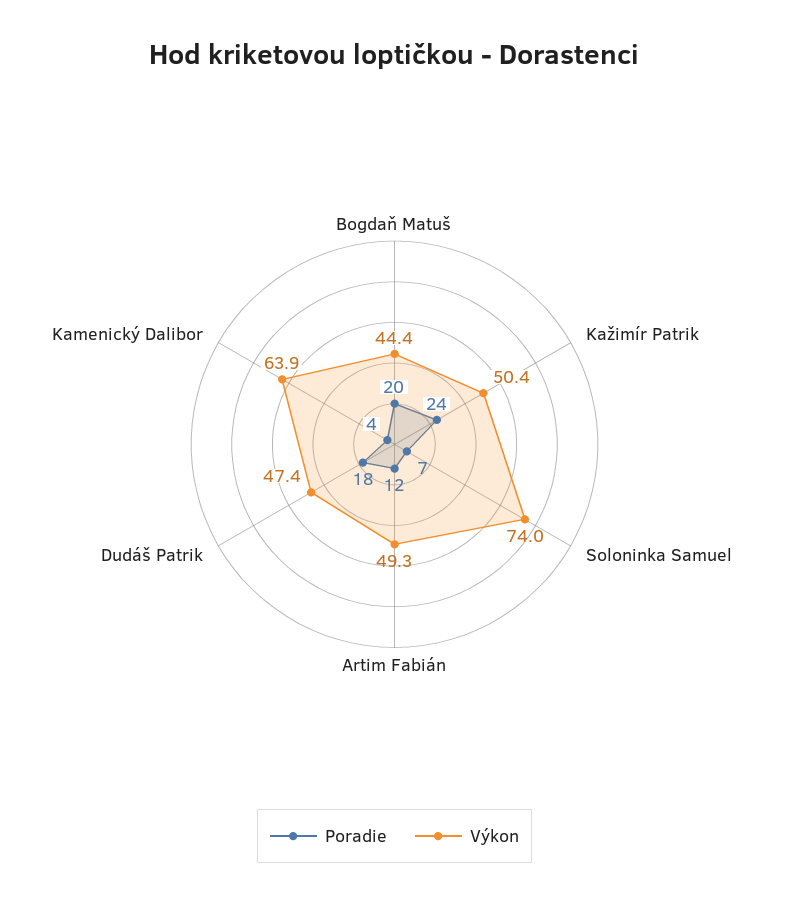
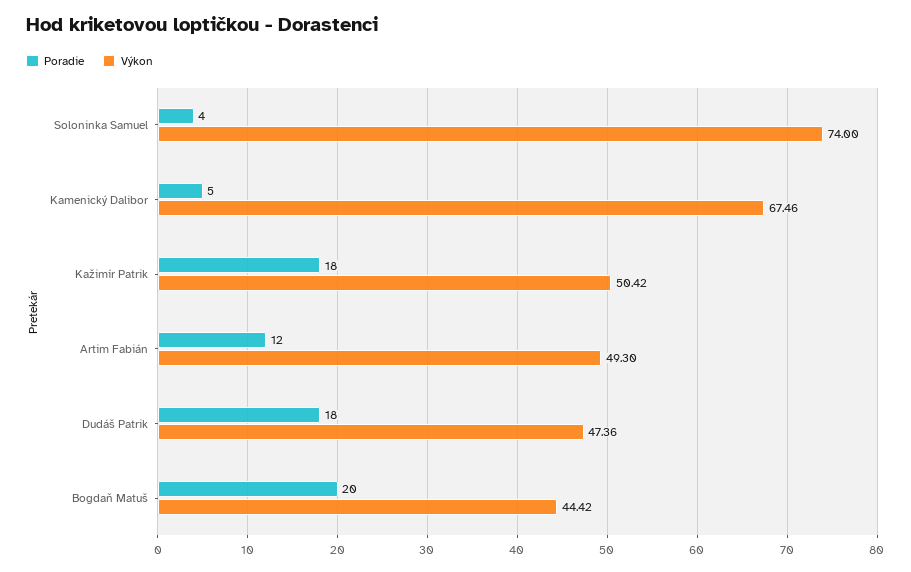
  {
    "Poradie": {
      "Bogdaň Matuš": 20,
-     "Kažimír Patrik": 24,
+     "Kažimír Patrik": 18,
-     "Soloninka Samuel": 7,
+     "Soloninka Samuel": 4,
      "Artim Fabián": 12,
      "Dudáš Patrik": 18,
-     "Kamenický Dalibor": 4
+     "Kamenický Dalibor": 5
    },
    "Výkon": {
      "Bogdaň Matuš": 44.42,
      "Kažimír Patrik": 50.42,
      "Soloninka Samuel": 74,
      "Artim Fabián": 49.3,
      "Dudáš Patrik": 47.36,
-     "Kamenický Dalibor": 63.9
+     "Kamenický Dalibor": 67.46
    }
  }

